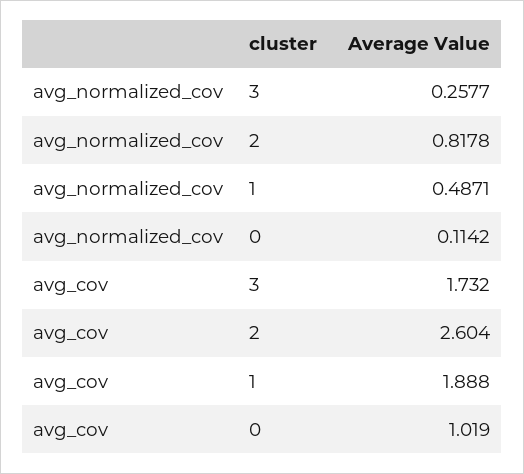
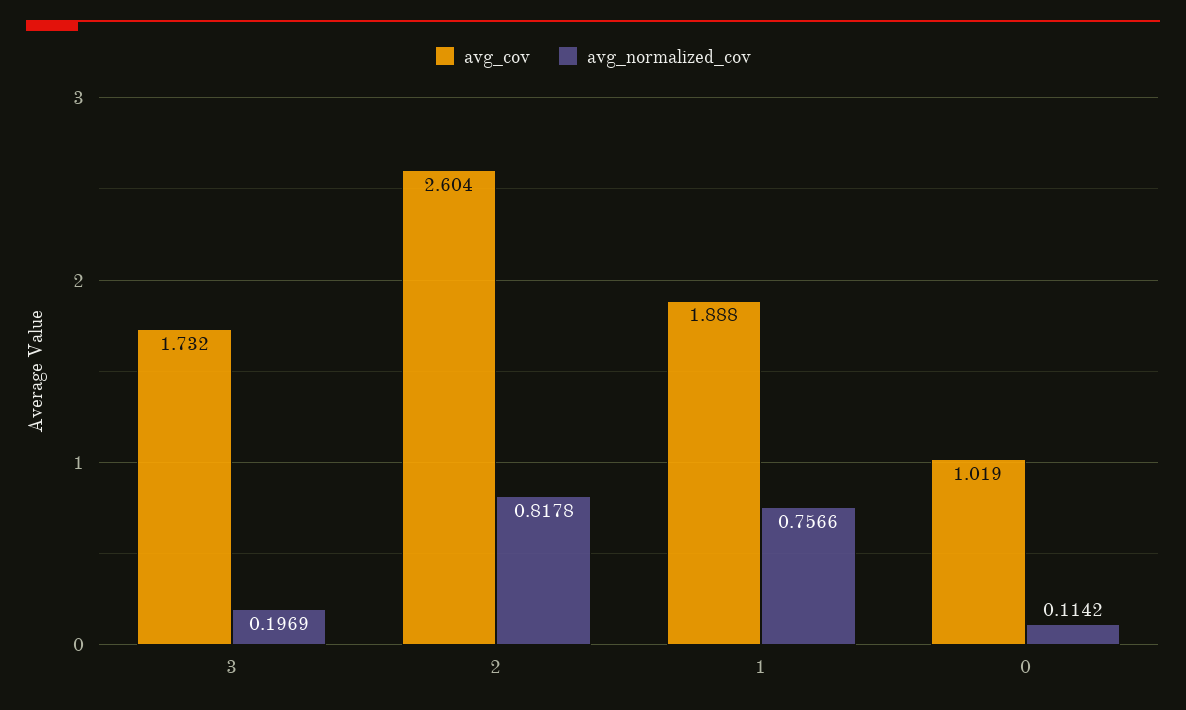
  {
    "avg_normalized_cov": {
-     "3": 0.2577,
+     "3": 0.1969,
      "2": 0.8178,
-     "1": 0.4871,
+     "1": 0.7566,
      "0": 0.1142
    },
    "avg_cov": {
      "3": 1.732,
      "2": 2.604,
      "1": 1.888,
      "0": 1.019
    }
  }

